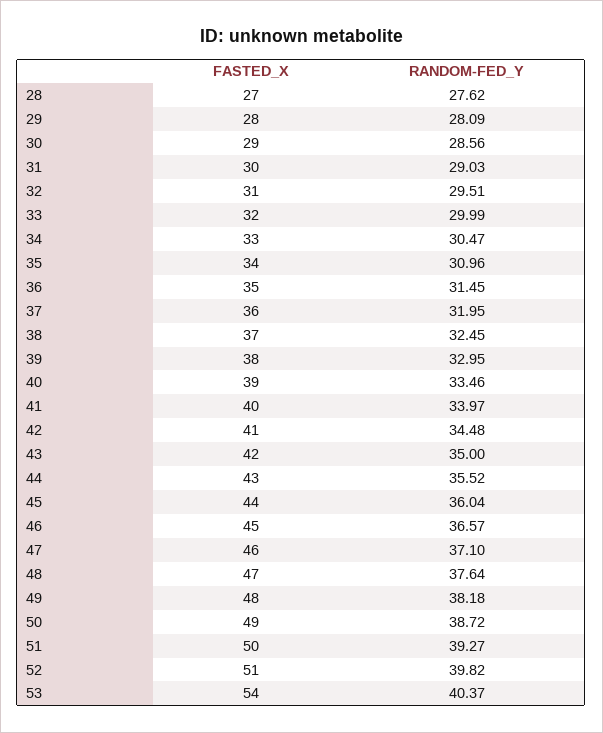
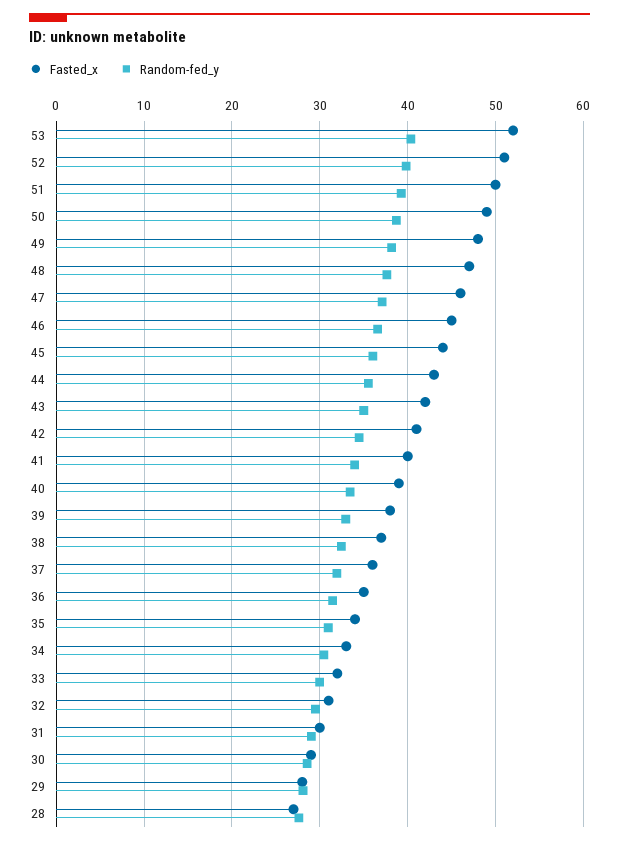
  {
    "FASTED_X": {
      "28": 27,
      "29": 28,
      "30": 29,
      "31": 30,
      "32": 31,
      "33": 32,
      "34": 33,
      "35": 34,
      "36": 35,
      "37": 36,
      "38": 37,
      "39": 38,
      "40": 39,
      "41": 40,
      "42": 41,
      "43": 42,
      "44": 43,
      "45": 44,
      "46": 45,
      "47": 46,
      "48": 47,
      "49": 48,
      "50": 49,
      "51": 50,
      "52": 51,
-     "53": 54
+     "53": 52
    },
    "RANDOM-FED_Y": {
      "28": 27.62,
      "29": 28.09,
      "30": 28.56,
      "31": 29.03,
      "32": 29.51,
      "33": 29.99,
      "34": 30.47,
      "35": 30.96,
      "36": 31.45,
      "37": 31.95,
      "38": 32.45,
      "39": 32.95,
      "40": 33.46,
      "41": 33.97,
      "42": 34.48,
      "43": 35,
      "44": 35.52,
      "45": 36.04,
      "46": 36.57,
      "47": 37.1,
      "48": 37.64,
      "49": 38.18,
      "50": 38.72,
      "51": 39.27,
      "52": 39.82,
      "53": 40.37
    }
  }

